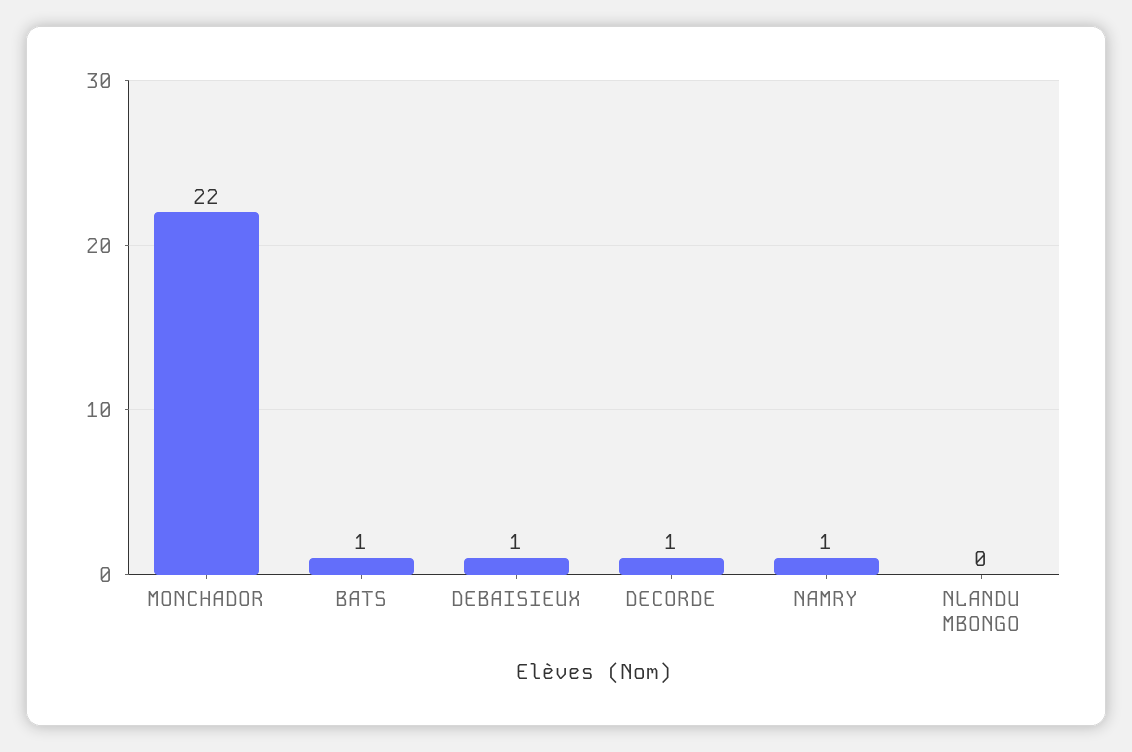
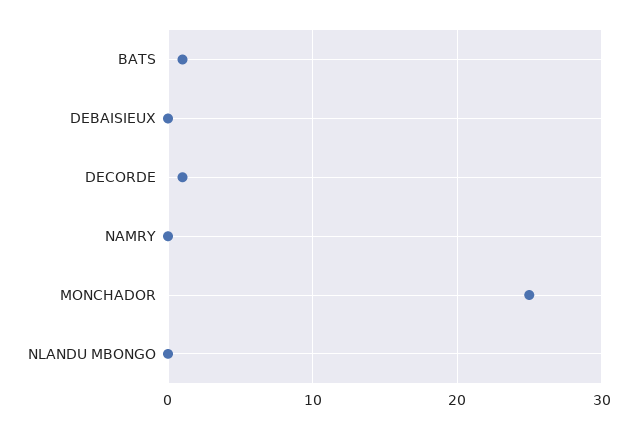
  {
-   "MONCHADOR": 22,
+   "MONCHADOR": 25,
    "BATS": 1,
-   "DEBAISIEUX": 1,
+   "DEBAISIEUX": 0,
    "DECORDE": 1,
-   "NAMRY": 1,
+   "NAMRY": 0,
    "NLANDU MBONGO": 0
  }

